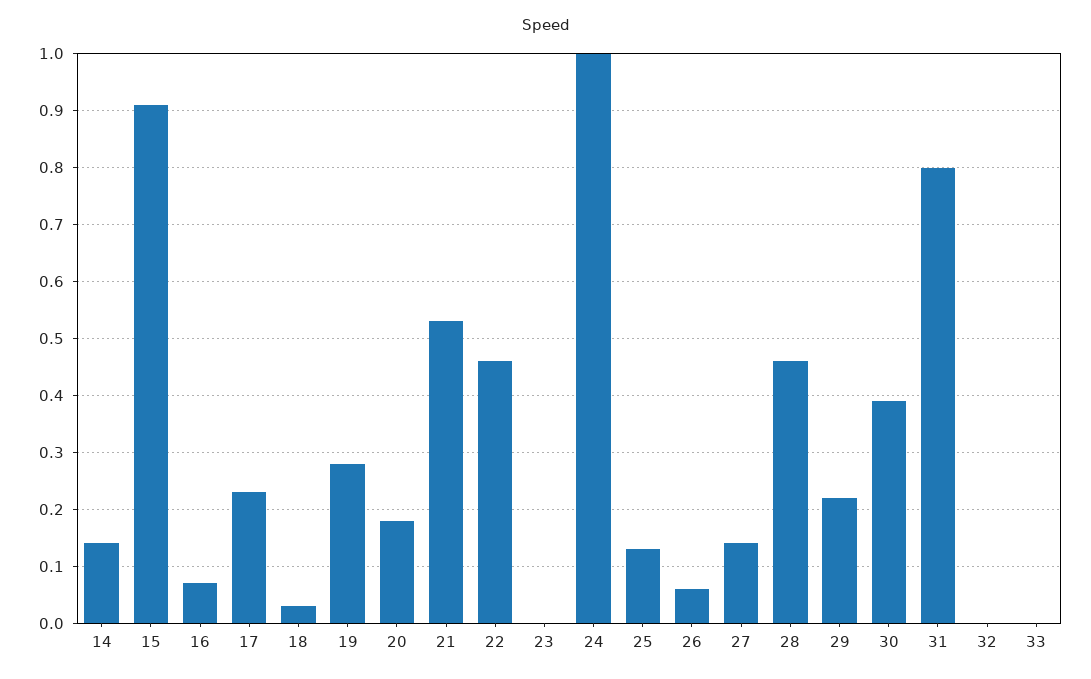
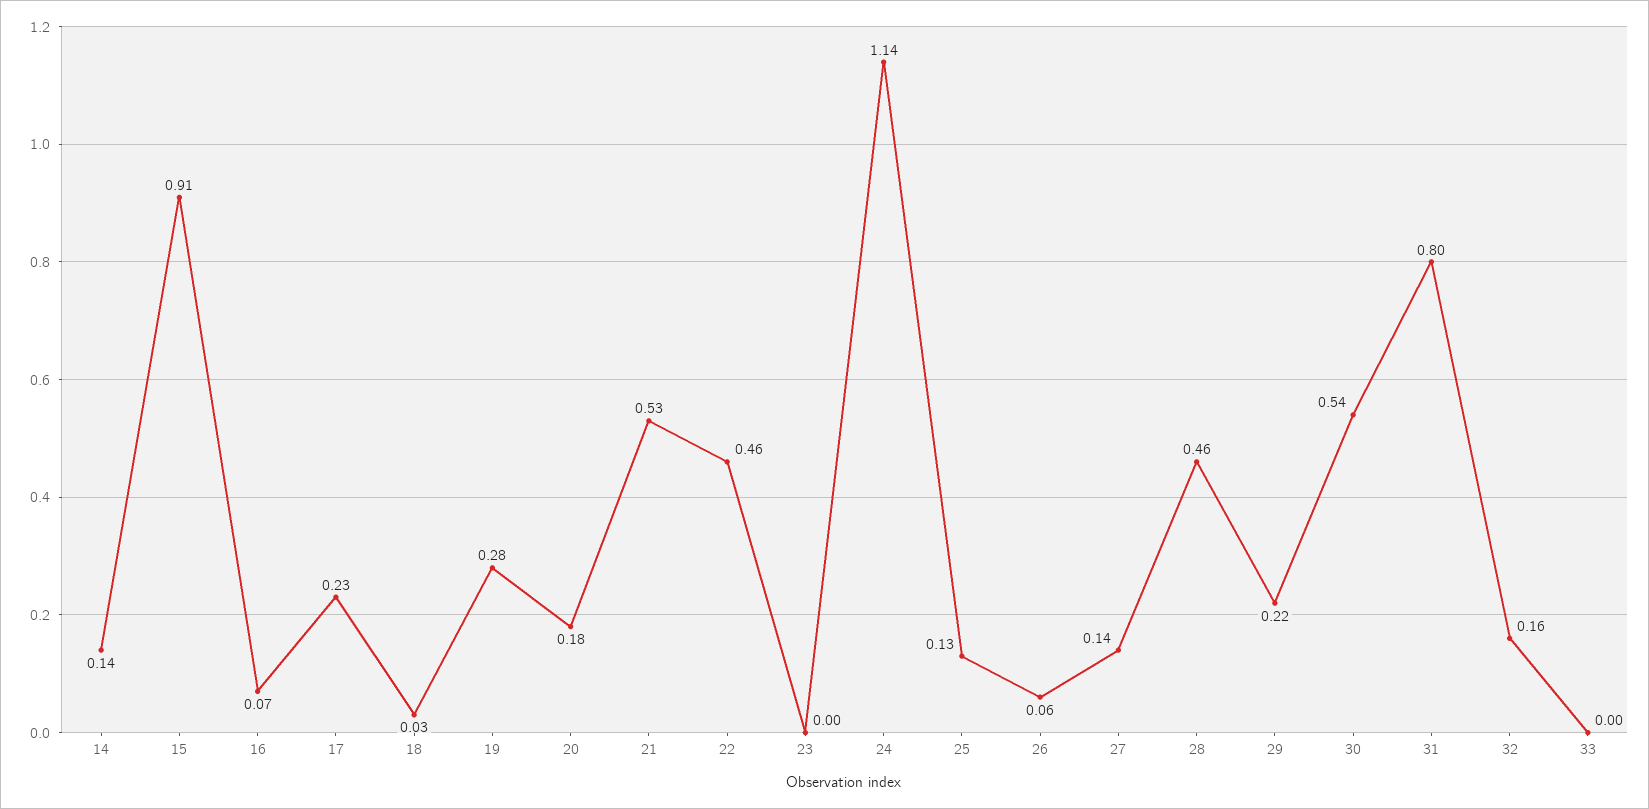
  {
    "14": 0.14,
    "15": 0.91,
    "16": 0.07,
    "17": 0.23,
    "18": 0.03,
    "19": 0.28,
    "20": 0.18,
    "21": 0.53,
    "22": 0.46,
    "23": 0,
-   "24": 1,
+   "24": 1.14,
    "25": 0.13,
    "26": 0.06,
    "27": 0.14,
    "28": 0.46,
    "29": 0.22,
-   "30": 0.4,
+   "30": 0.54,
    "31": 0.8,
-   "32": 0,
+   "32": 0.16,
    "33": 0
  }

